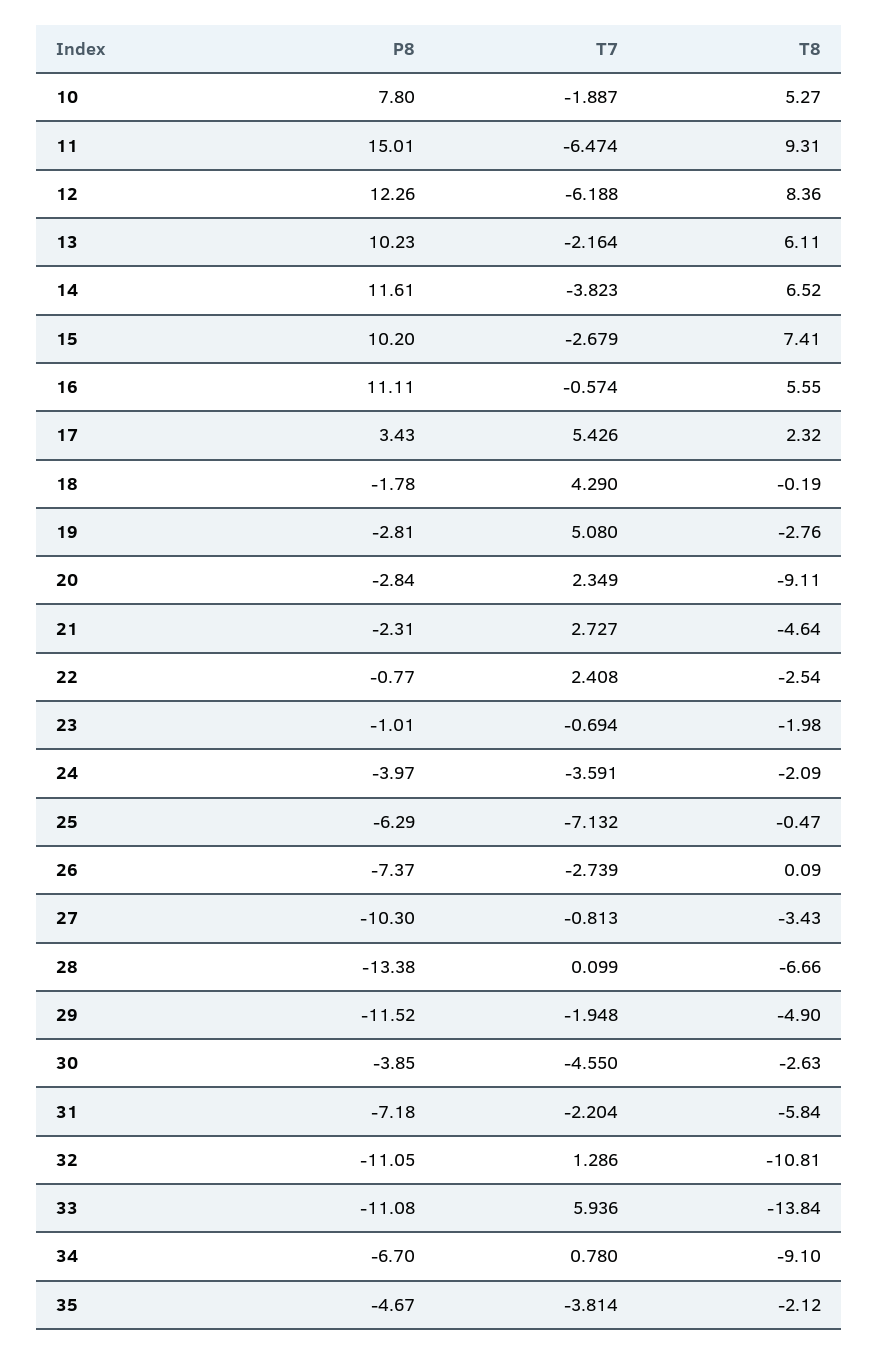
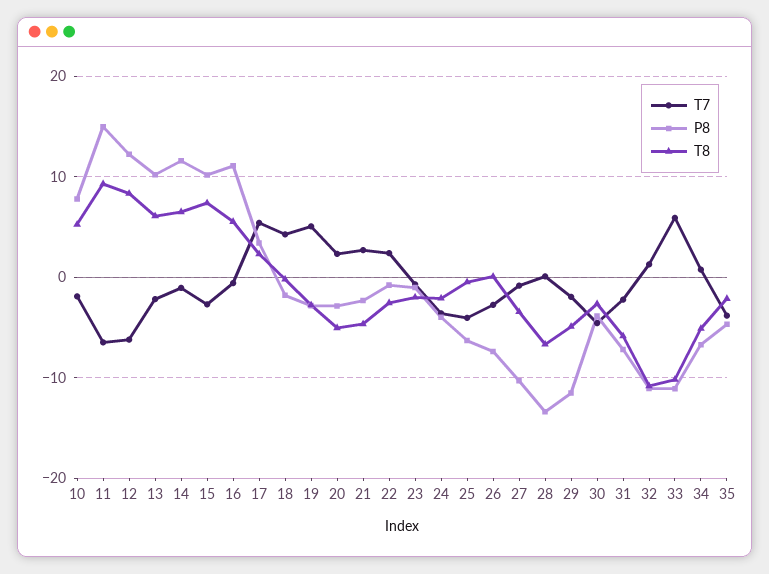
  {
    "P8": {
      "10": 7.8,
      "11": 15.01,
      "12": 12.26,
      "13": 10.23,
      "14": 11.61,
      "15": 10.2,
      "16": 11.11,
      "17": 3.43,
      "18": -1.78,
      "19": -2.81,
      "20": -2.84,
      "21": -2.31,
      "22": -0.77,
      "23": -1.01,
      "24": -3.97,
      "25": -6.29,
      "26": -7.37,
      "27": -10.3,
      "28": -13.38,
      "29": -11.52,
      "30": -3.85,
      "31": -7.18,
      "32": -11.05,
      "33": -11.08,
      "34": -6.7,
      "35": -4.67
    },
    "T7": {
      "10": -1.887,
      "11": -6.474,
      "12": -6.188,
      "13": -2.164,
-     "14": -3.823,
+     "14": -1,
      "15": -2.679,
      "16": -0.574,
      "17": 5.426,
      "18": 4.29,
      "19": 5.08,
      "20": 2.349,
      "21": 2.727,
      "22": 2.408,
      "23": -0.694,
      "24": -3.591,
-     "25": -7.132,
+     "25": -4,
      "26": -2.739,
      "27": -0.813,
      "28": 0.099,
      "29": -1.948,
      "30": -4.55,
      "31": -2.204,
      "32": 1.286,
      "33": 5.936,
      "34": 0.78,
      "35": -3.814
    },
    "T8": {
      "10": 5.27,
      "11": 9.31,
      "12": 8.36,
      "13": 6.11,
      "14": 6.52,
      "15": 7.41,
      "16": 5.55,
      "17": 2.32,
      "18": -0.19,
      "19": -2.76,
-     "20": -9.11,
+     "20": -5,
      "21": -4.64,
      "22": -2.54,
      "23": -1.98,
      "24": -2.09,
      "25": -0.47,
      "26": 0.09,
      "27": -3.43,
      "28": -6.66,
      "29": -4.9,
      "30": -2.63,
      "31": -5.84,
      "32": -10.81,
-     "33": -13.84,
+     "33": -10,
-     "34": -9.1,
+     "34": -5,
      "35": -2.12
    }
  }

